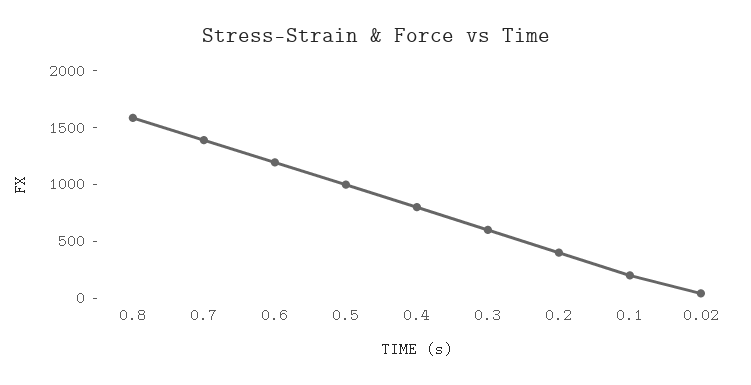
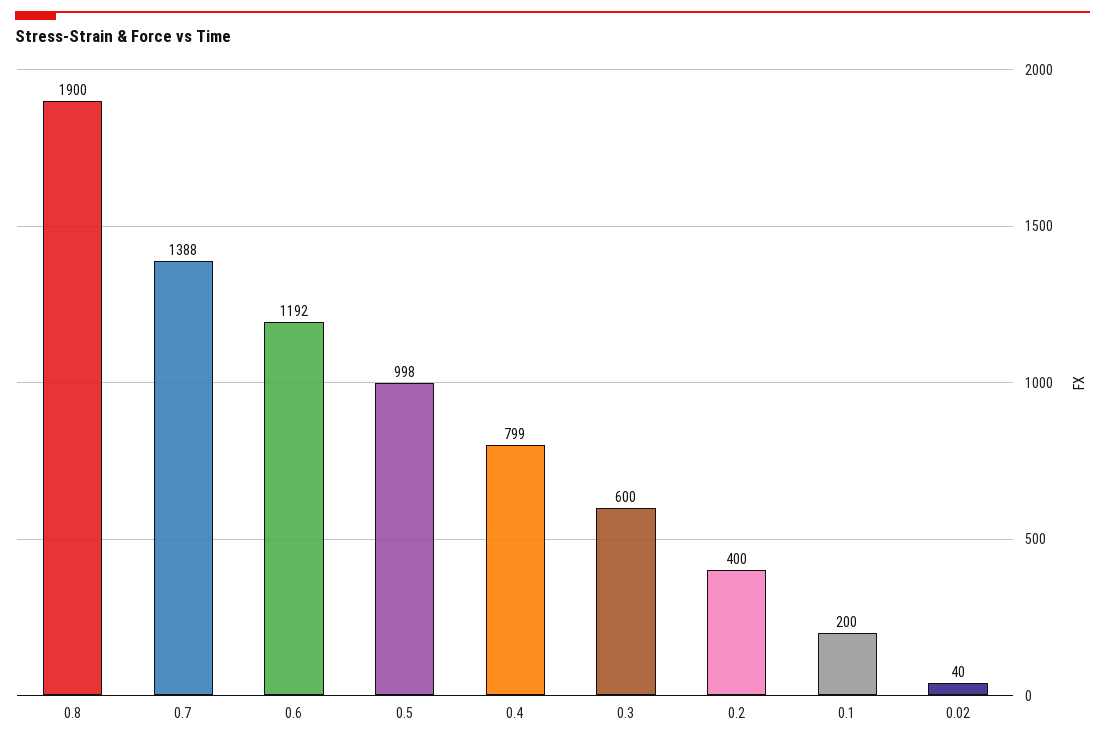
  {
-   "0.8": 1600,
+   "0.8": 1900,
    "0.7": 1388,
    "0.6": 1192,
    "0.5": 998,
    "0.4": 799,
    "0.3": 600,
    "0.2": 400,
    "0.1": 200,
    "0.02": 40
  }

